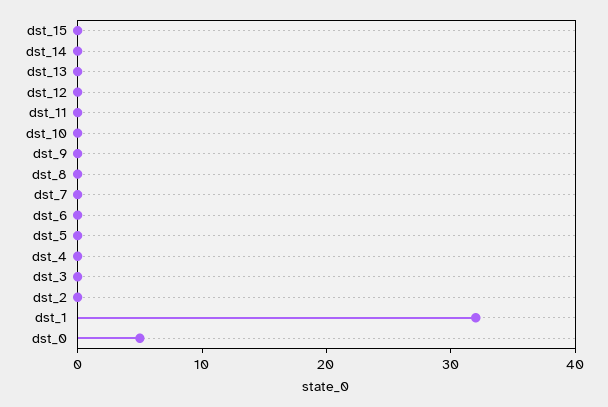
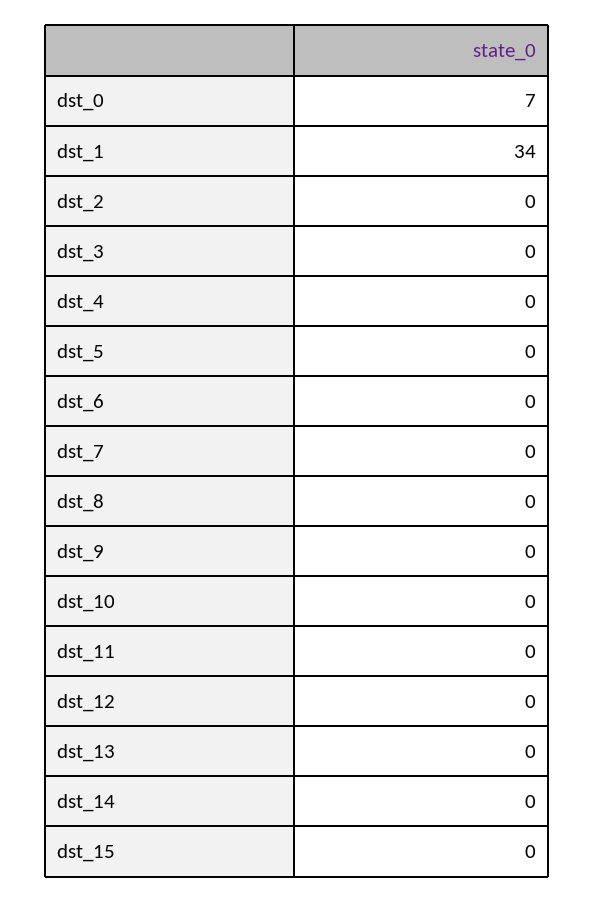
  {
    "dst_15": 0,
    "dst_14": 0,
    "dst_13": 0,
    "dst_12": 0,
    "dst_11": 0,
    "dst_10": 0,
    "dst_9": 0,
    "dst_8": 0,
    "dst_7": 0,
    "dst_6": 0,
    "dst_5": 0,
    "dst_4": 0,
    "dst_3": 0,
    "dst_2": 0,
-   "dst_1": 32,
+   "dst_1": 34,
-   "dst_0": 5
+   "dst_0": 7
  }

